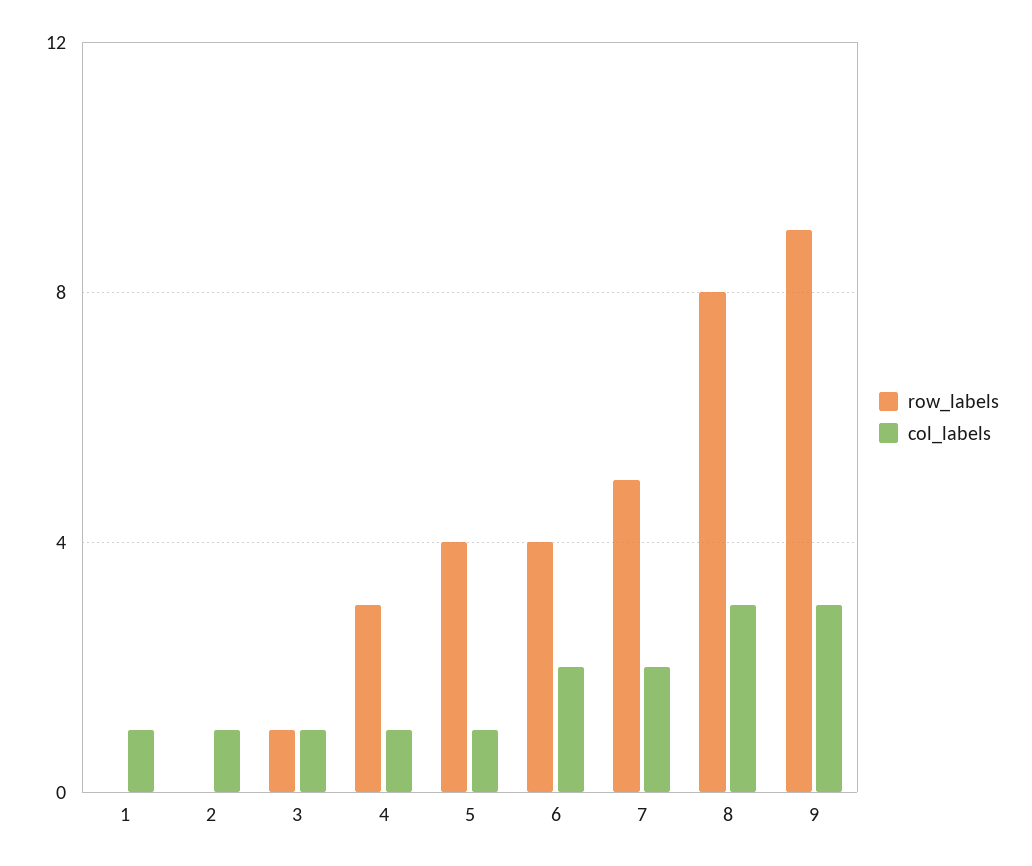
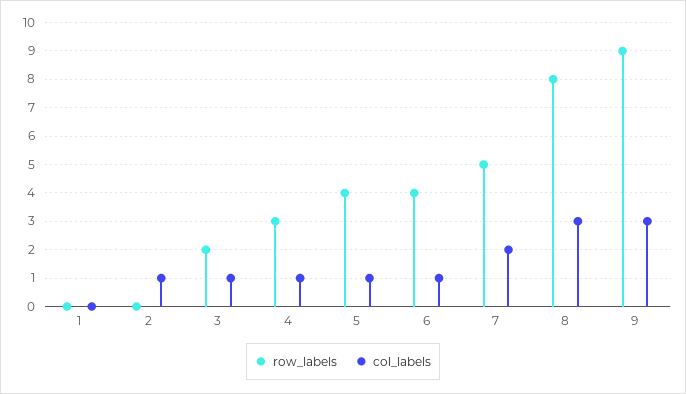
  {
    "row_labels": {
      "1": 0,
      "2": 0,
-     "3": 1,
+     "3": 2,
      "4": 3,
      "5": 4,
      "6": 4,
      "7": 5,
      "8": 8,
      "9": 9
    },
    "col_labels": {
-     "1": 1,
+     "1": 0,
      "2": 1,
      "3": 1,
      "4": 1,
      "5": 1,
-     "6": 2,
+     "6": 1,
      "7": 2,
      "8": 3,
      "9": 3
    }
  }

